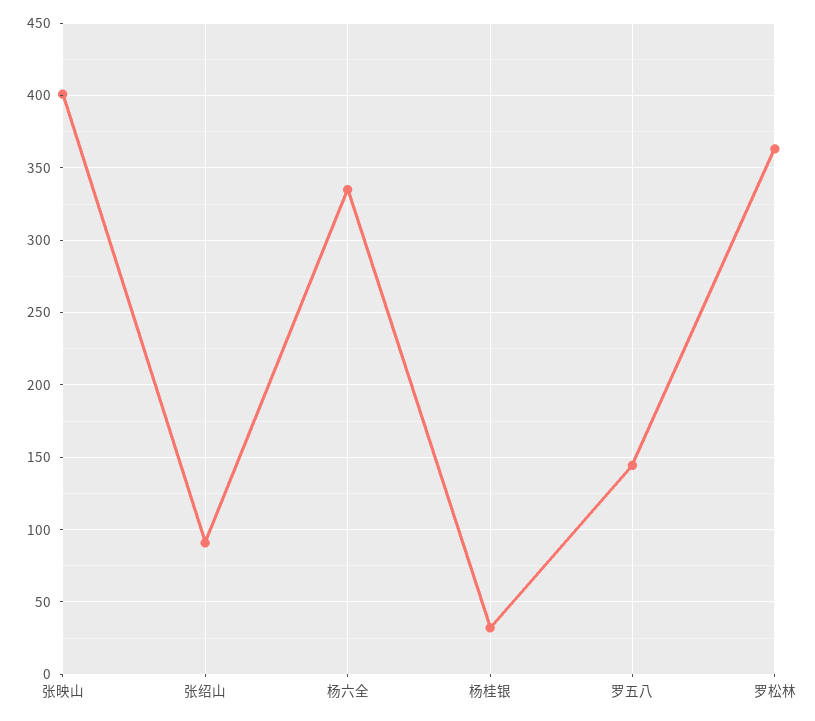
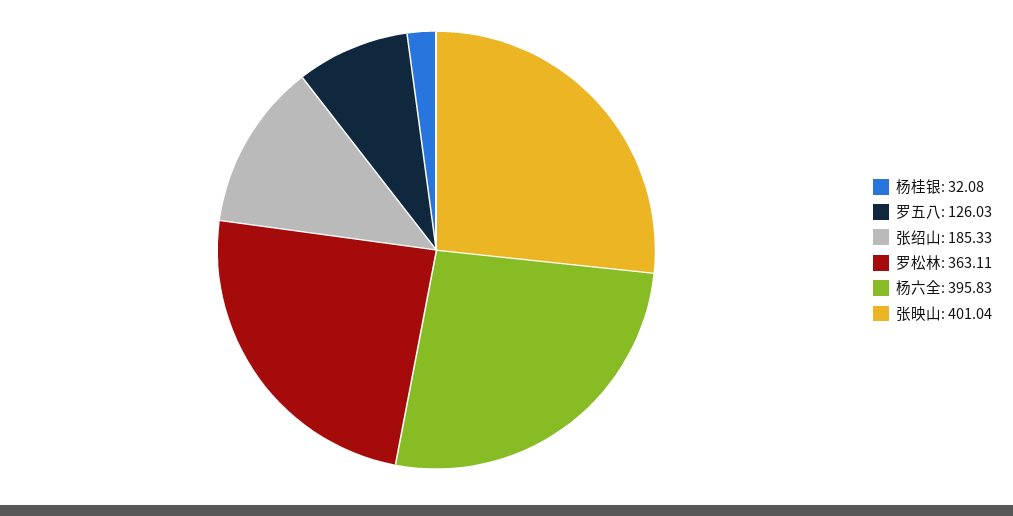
  {
    "张映山": 401.04,
-   "张绍山": 90,
+   "张绍山": 185.33,
-   "杨六全": 335,
+   "杨六全": 395.83,
    "杨桂银": 32.08,
-   "罗五八": 145,
+   "罗五八": 126.03,
    "罗松林": 363.11
  }

